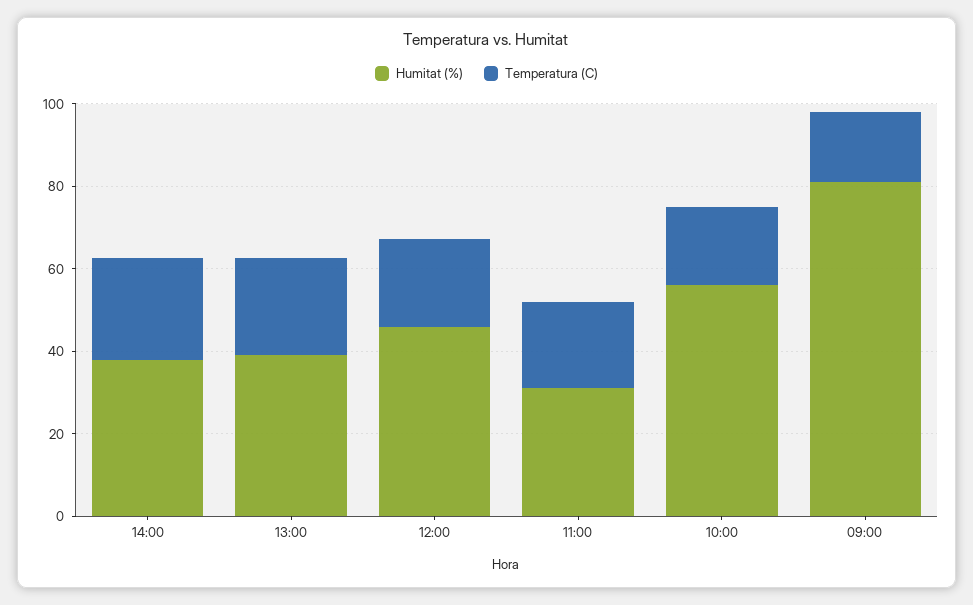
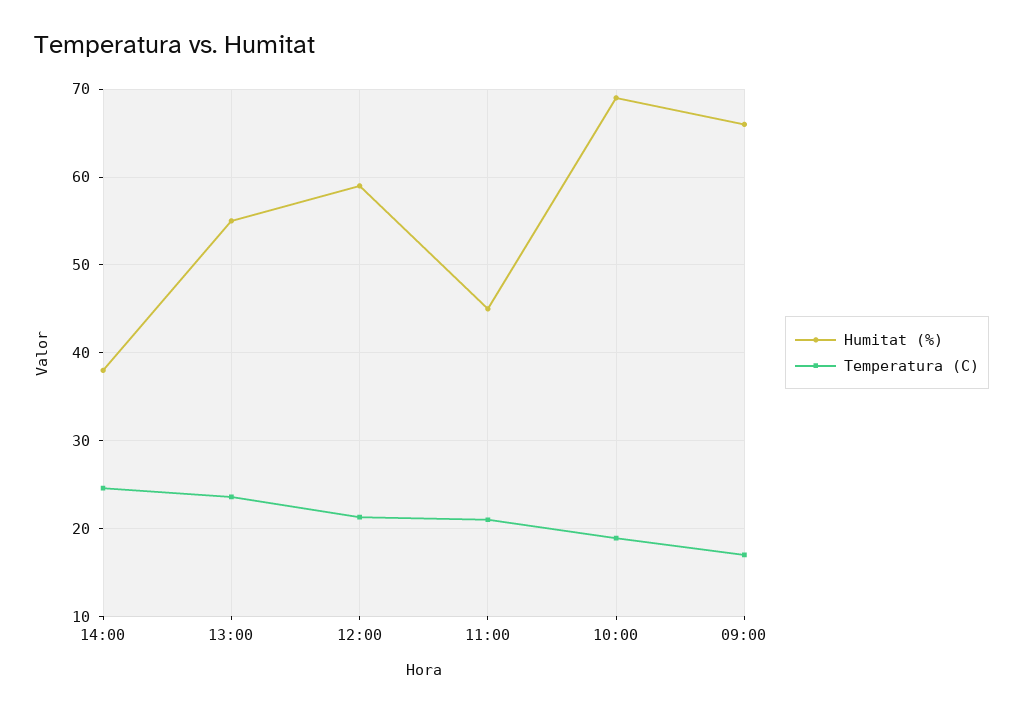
  {
    "Humitat (%)": {
      "14:00": 38,
-     "13:00": 40,
+     "13:00": 55,
-     "12:00": 45,
+     "12:00": 59,
-     "11:00": 30,
+     "11:00": 45,
-     "10:00": 55,
+     "10:00": 69,
-     "09:00": 80
+     "09:00": 66
    },
    "Temperatura (C)": {
      "14:00": 25,
      "13:00": 24,
      "12:00": 21,
      "11:00": 21,
      "10:00": 19,
      "09:00": 17
    }
  }

